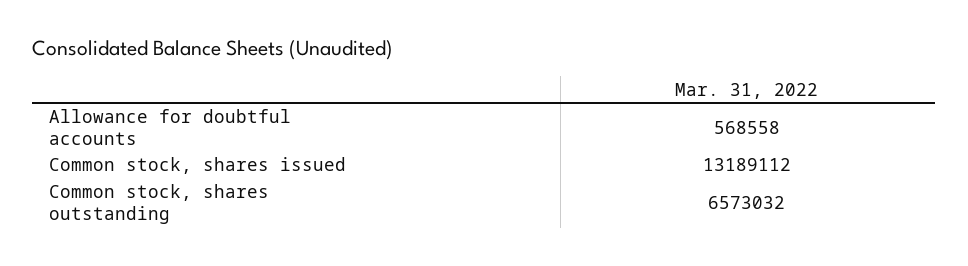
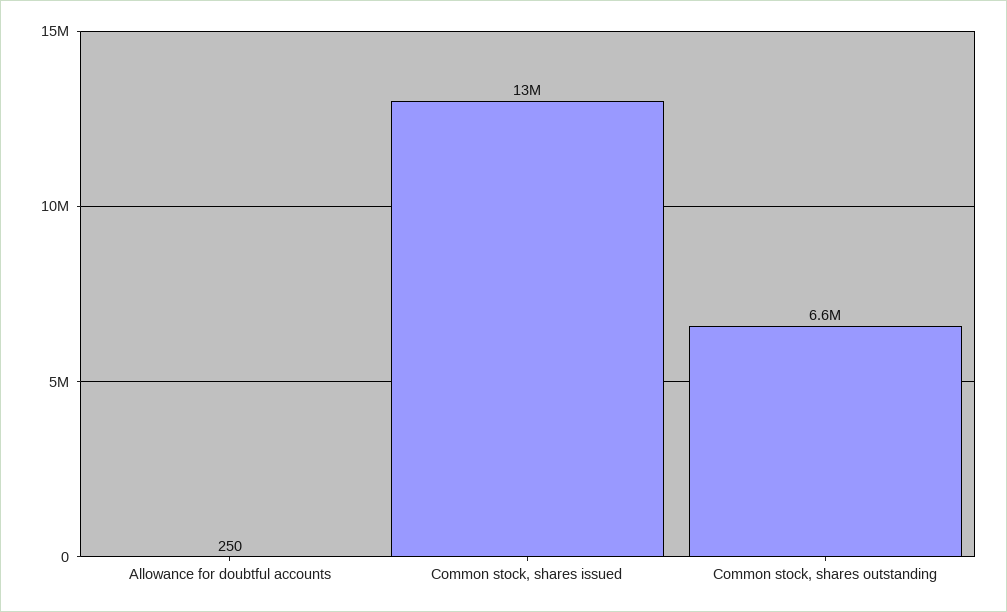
  {
-   "Allowance for doubtful accounts": 568558,
+   "Allowance for doubtful accounts": 250,
    "Common stock, shares issued": 13189112,
    "Common stock, shares outstanding": 6573032
  }

